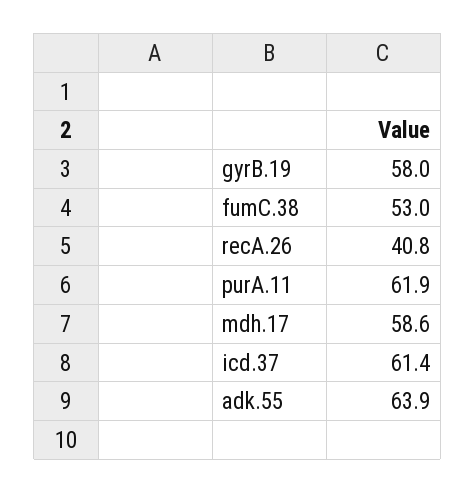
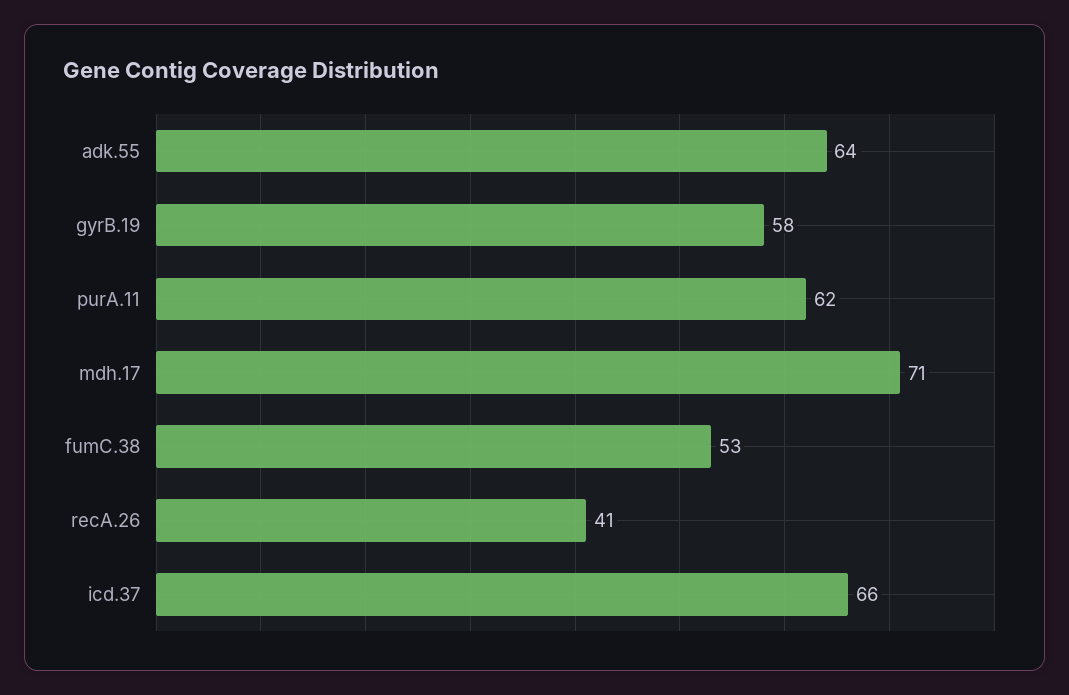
  {
    "gyrB.19": 58,
    "fumC.38": 53,
    "recA.26": 40.8,
    "purA.11": 61.9,
-   "mdh.17": 58.6,
+   "mdh.17": 71,
-   "icd.37": 61.4,
+   "icd.37": 66,
    "adk.55": 63.9
  }

